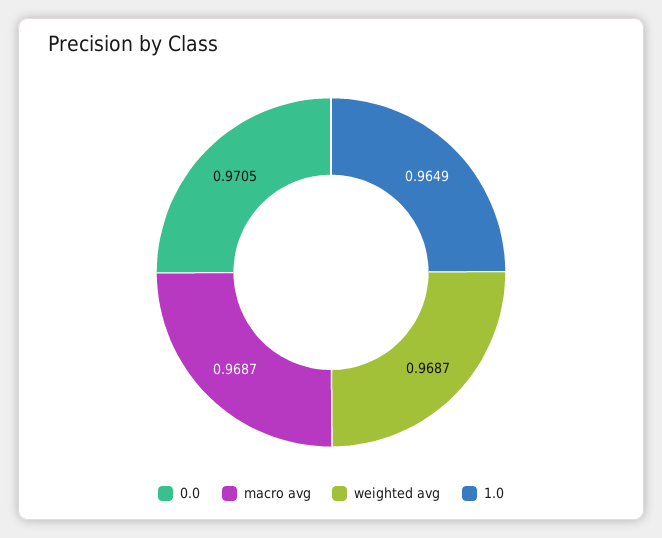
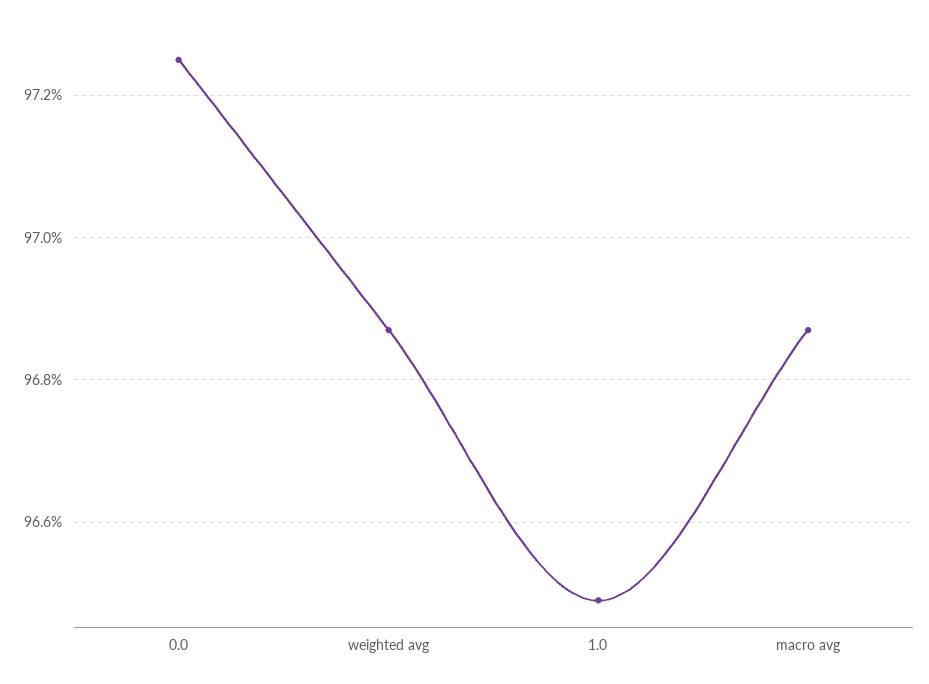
  {
-   "0.0": 0.9705,
+   "0.0": 0.9725,
    "macro avg": 0.9687,
    "weighted avg": 0.9687,
    "1.0": 0.9649
  }

